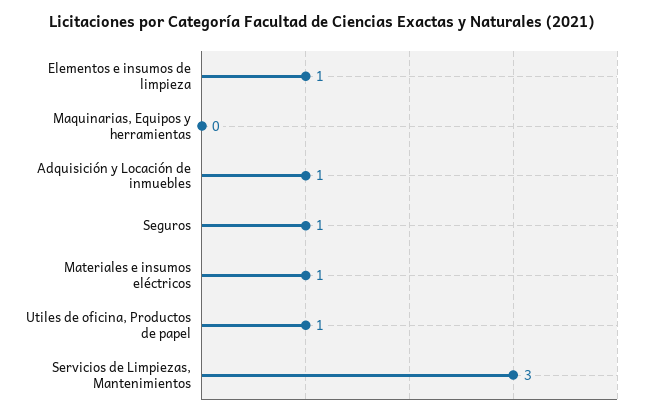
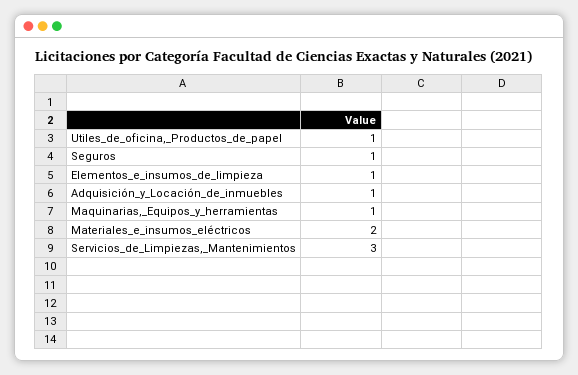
  {
    "Elementos e insumos de limpieza": 1,
-   "Maquinarias, Equipos y herramientas": 0,
+   "Maquinarias, Equipos y herramientas": 1,
    "Adquisición y Locación de inmuebles": 1,
    "Seguros": 1,
-   "Materiales e insumos eléctricos": 1,
+   "Materiales e insumos eléctricos": 2,
    "Utiles de oficina, Productos de papel": 1,
    "Servicios de Limpiezas, Mantenimientos": 3
  }

